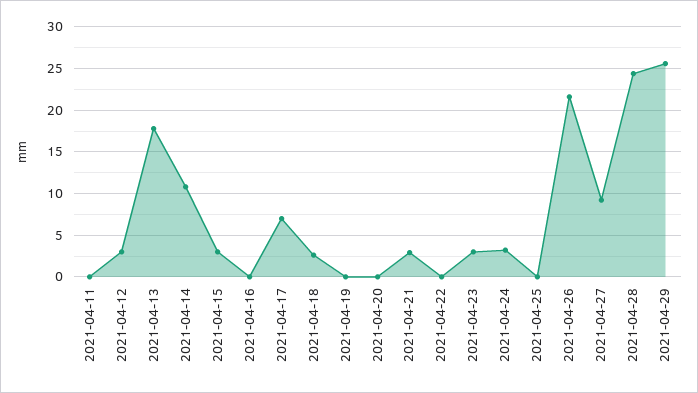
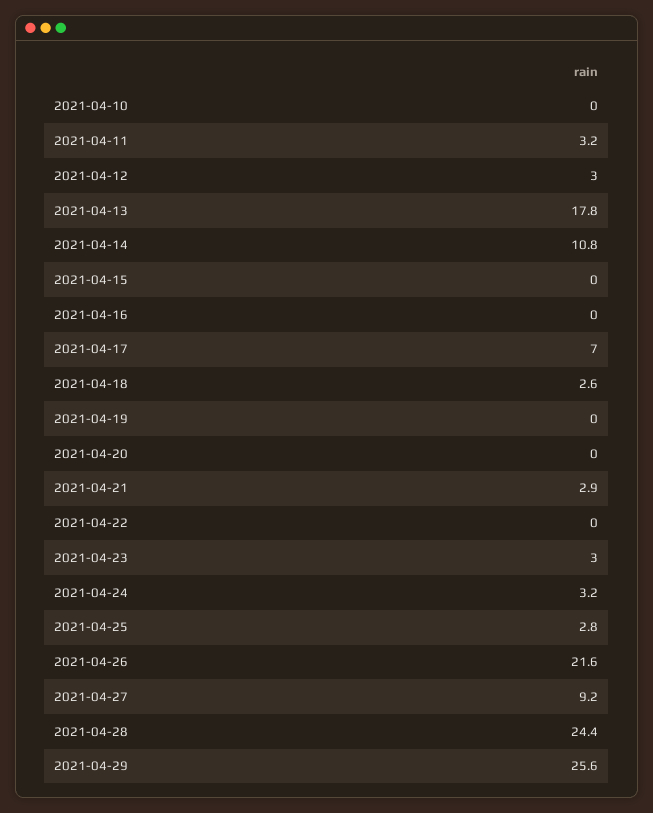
  {
-   "2021-04-11": 0,
+   "2021-04-11": 3.2,
    "2021-04-12": 3,
    "2021-04-13": 17.8,
    "2021-04-14": 10.8,
-   "2021-04-15": 3,
+   "2021-04-15": 0,
    "2021-04-16": 0,
    "2021-04-17": 7,
    "2021-04-18": 2.6,
    "2021-04-19": 0,
    "2021-04-20": 0,
    "2021-04-21": 2.9,
    "2021-04-22": 0,
    "2021-04-23": 3,
    "2021-04-24": 3.2,
-   "2021-04-25": 0,
+   "2021-04-25": 2.8,
    "2021-04-26": 21.6,
    "2021-04-27": 9.2,
    "2021-04-28": 24.4,
-   "2021-04-29": 25.6
+   "2021-04-29": 25.6,
+   "2021-04-10": 0
  }

